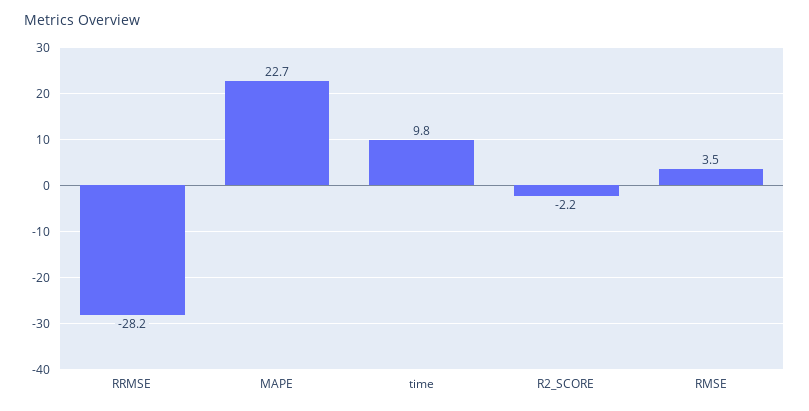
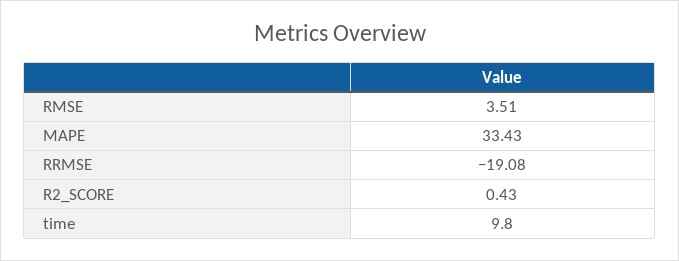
  {
-   "RRMSE": -28.2,
+   "RRMSE": -19.08,
-   "MAPE": 22.7,
+   "MAPE": 33.43,
    "time": 9.8,
-   "R2_SCORE": -2.2,
+   "R2_SCORE": 0.43,
    "RMSE": 3.51
  }

